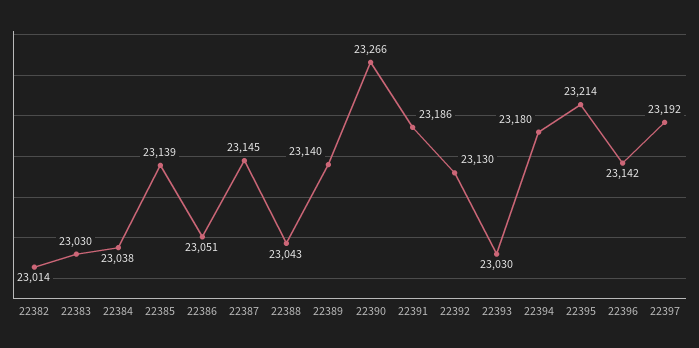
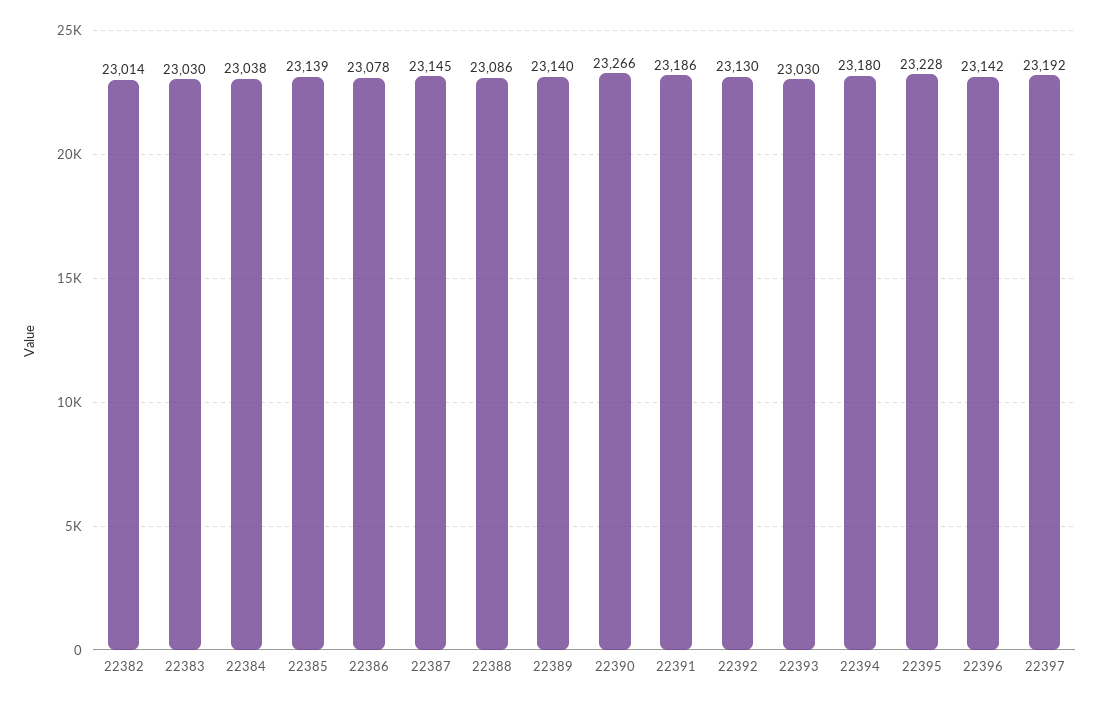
  {
    "22382": 23014,
    "22383": 23030,
    "22384": 23038,
    "22385": 23139,
-   "22386": 23051,
+   "22386": 23078,
    "22387": 23145,
-   "22388": 23043,
+   "22388": 23086,
    "22389": 23140,
    "22390": 23266,
    "22391": 23186,
    "22392": 23130,
    "22393": 23030,
    "22394": 23180,
-   "22395": 23214,
+   "22395": 23228,
    "22396": 23142,
    "22397": 23192
  }

